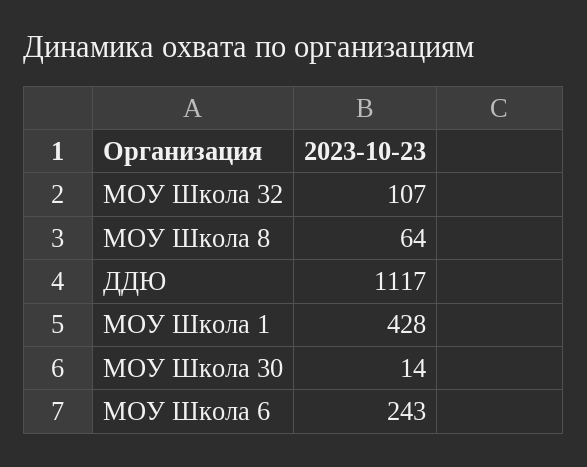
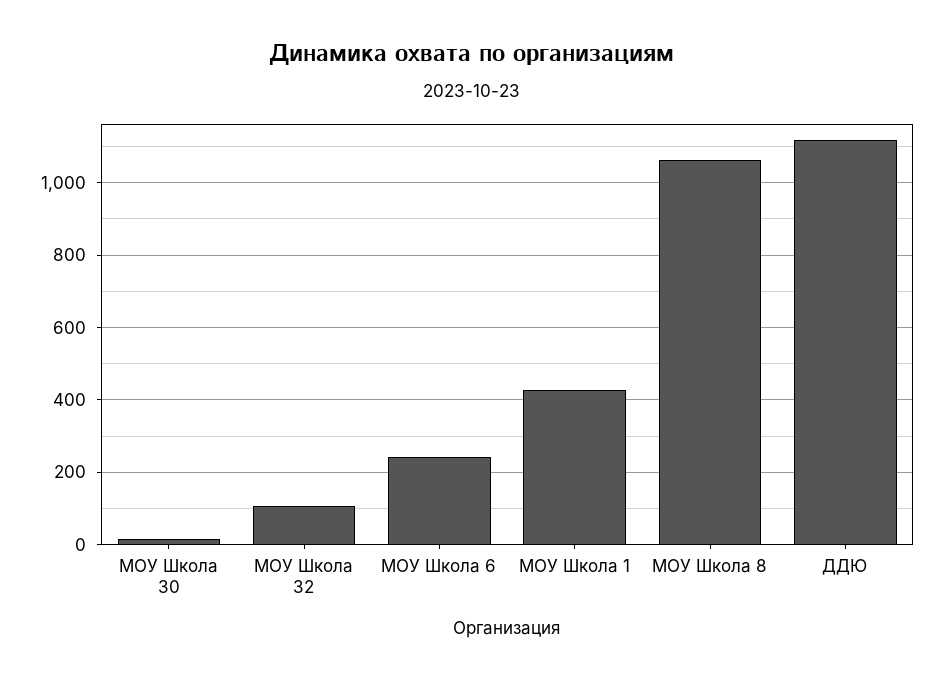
  {
    "МОУ Школа 32": 107,
-   "МОУ Школа 8": 64,
+   "МОУ Школа 8": 1060,
    "ДДЮ": 1117,
    "МОУ Школа 1": 428,
    "МОУ Школа 30": 14,
    "МОУ Школа 6": 243
  }

